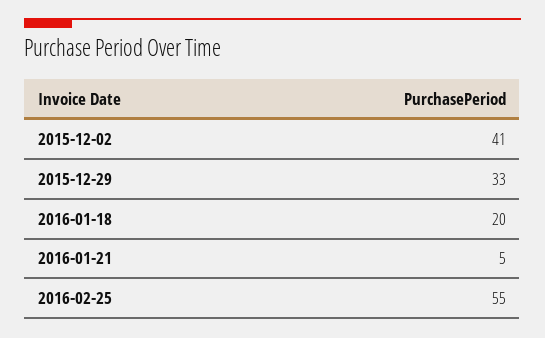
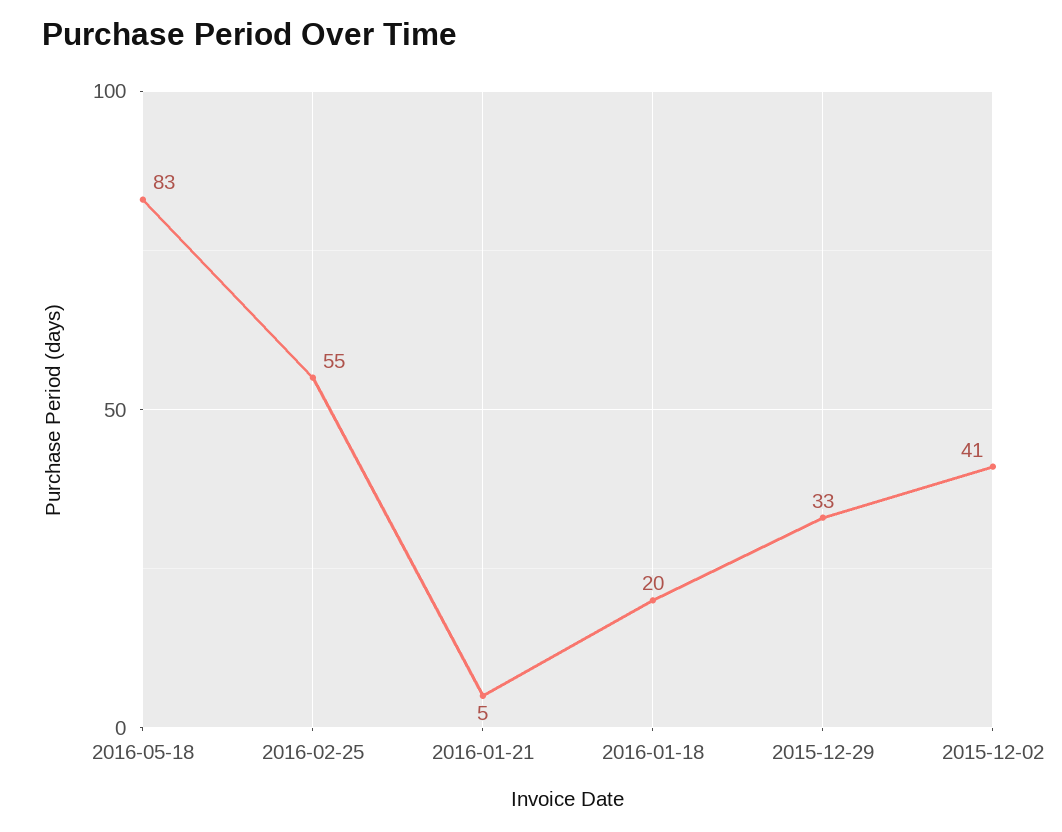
  {
    "2015-12-02": 41,
    "2015-12-29": 33,
    "2016-01-18": 20,
    "2016-01-21": 5,
-   "2016-02-25": 55
+   "2016-02-25": 55,
+   "2016-05-18": 83
  }

